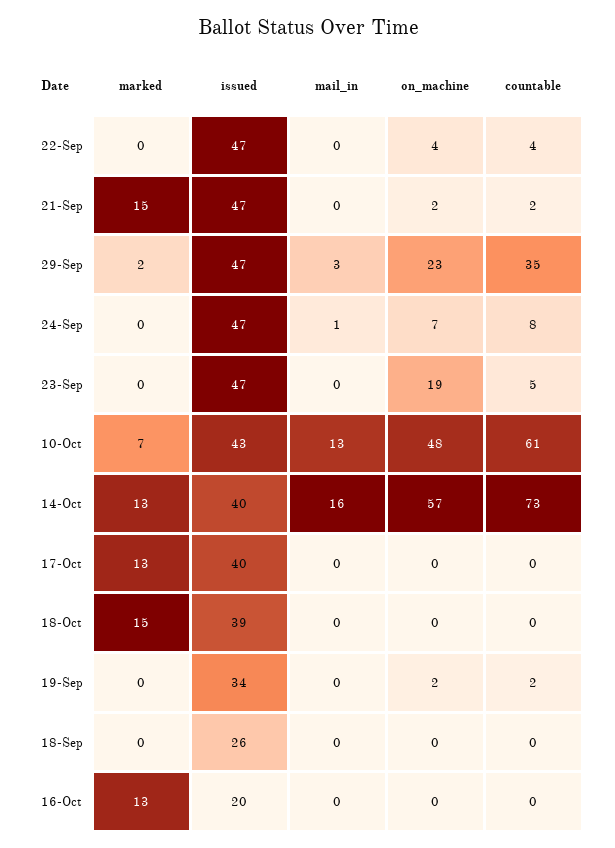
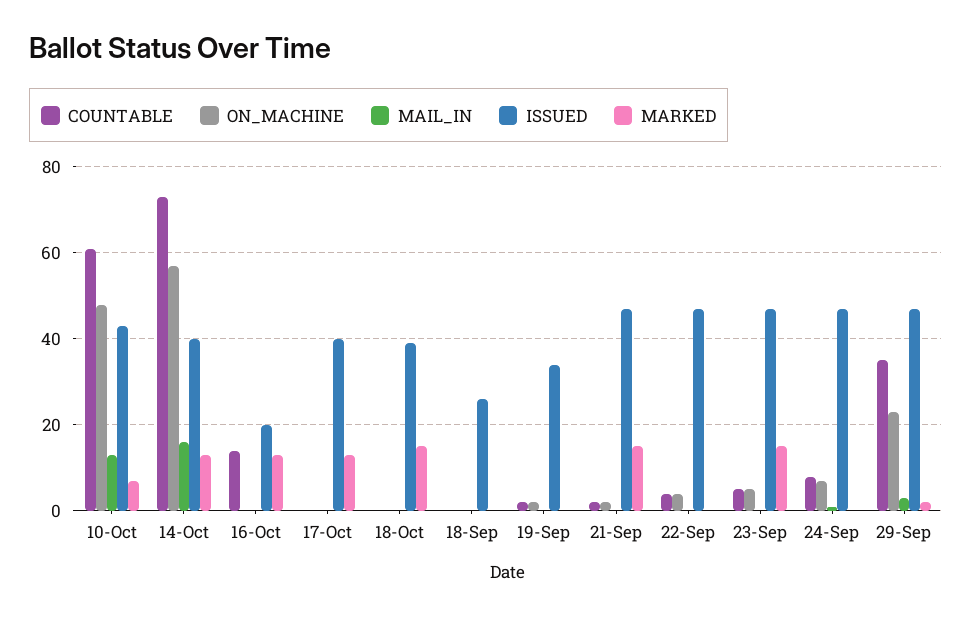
  {
    "marked": {
      "22-Sep": 0,
      "21-Sep": 15,
      "29-Sep": 2,
      "24-Sep": 0,
-     "23-Sep": 0,
+     "23-Sep": 15,
      "10-Oct": 7,
      "14-Oct": 13,
      "17-Oct": 13,
      "18-Oct": 15,
      "19-Sep": 0,
      "18-Sep": 0,
      "16-Oct": 13
    },
    "issued": {
      "22-Sep": 47,
      "21-Sep": 47,
      "29-Sep": 47,
      "24-Sep": 47,
      "23-Sep": 47,
      "10-Oct": 43,
      "14-Oct": 40,
      "17-Oct": 40,
      "18-Oct": 39,
      "19-Sep": 34,
      "18-Sep": 26,
      "16-Oct": 20
    },
    "mail_in": {
      "22-Sep": 0,
      "21-Sep": 0,
      "29-Sep": 3,
      "24-Sep": 1,
      "23-Sep": 0,
      "10-Oct": 13,
      "14-Oct": 16,
      "17-Oct": 0,
      "18-Oct": 0,
      "19-Sep": 0,
      "18-Sep": 0,
      "16-Oct": 0
    },
    "on_machine": {
      "22-Sep": 4,
      "21-Sep": 2,
      "29-Sep": 23,
      "24-Sep": 7,
-     "23-Sep": 19,
+     "23-Sep": 5,
      "10-Oct": 48,
      "14-Oct": 57,
      "17-Oct": 0,
      "18-Oct": 0,
      "19-Sep": 2,
      "18-Sep": 0,
      "16-Oct": 0
    },
    "countable": {
      "22-Sep": 4,
      "21-Sep": 2,
      "29-Sep": 35,
      "24-Sep": 8,
      "23-Sep": 5,
      "10-Oct": 61,
      "14-Oct": 73,
      "17-Oct": 0,
      "18-Oct": 0,
      "19-Sep": 2,
      "18-Sep": 0,
-     "16-Oct": 0
+     "16-Oct": 15
    }
  }

